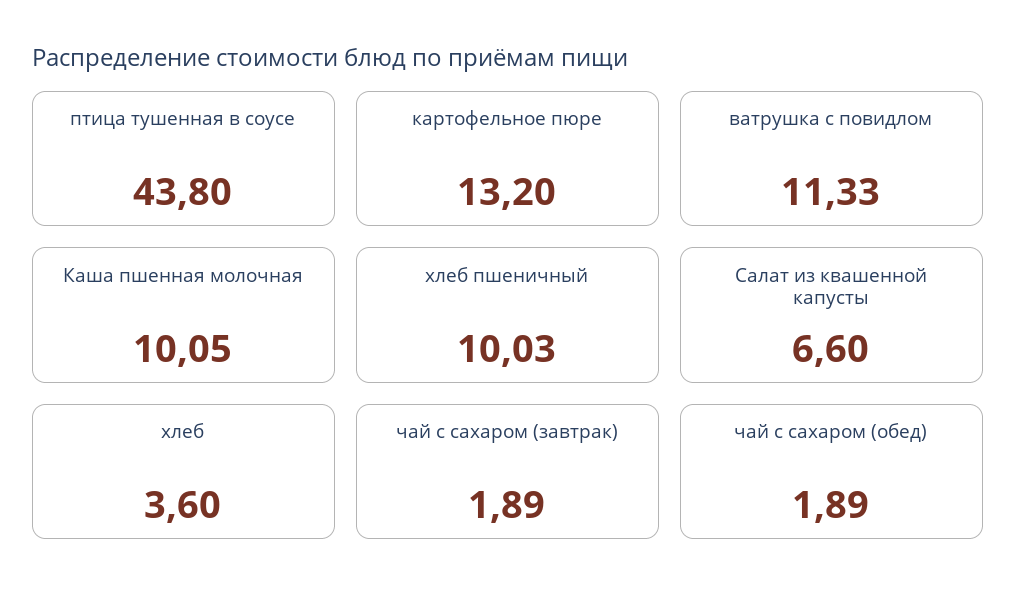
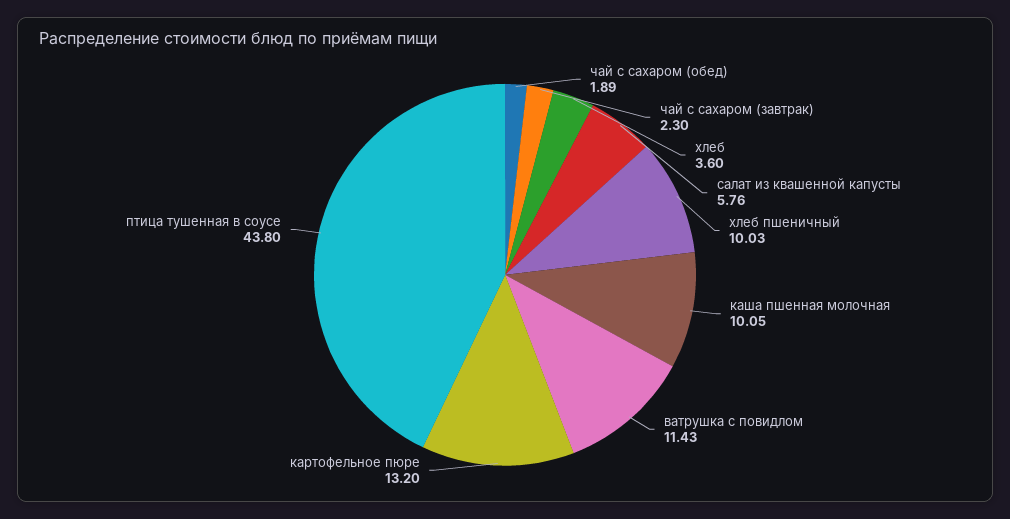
  {
    "птица тушенная в соусе": 43.8,
    "картофельное пюре": 13.2,
-   "ватрушка с повидлом": 11.33,
+   "ватрушка с повидлом": 11.43,
    "Каша пшенная молочная": 10.05,
    "хлеб пшеничный": 10.03,
-   "Салат из квашенной капусты": 6.6,
+   "Салат из квашенной капусты": 5.76,
    "хлеб": 3.6,
-   "чай с сахаром (завтрак)": 1.89,
+   "чай с сахаром (завтрак)": 2.3,
    "чай с сахаром (обед)": 1.89
  }

